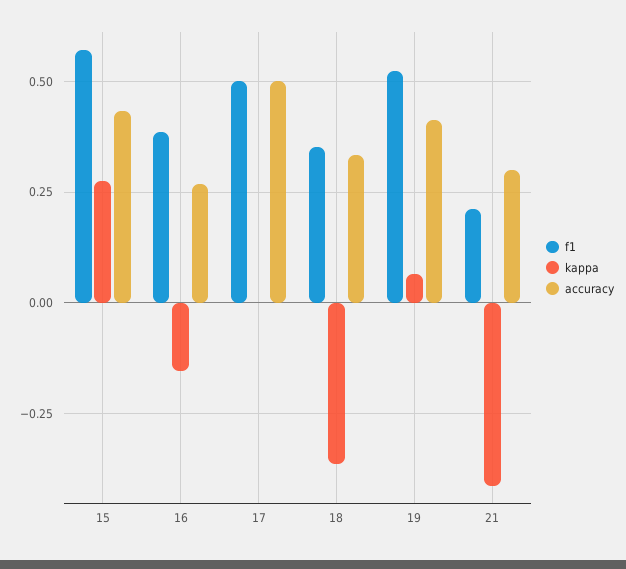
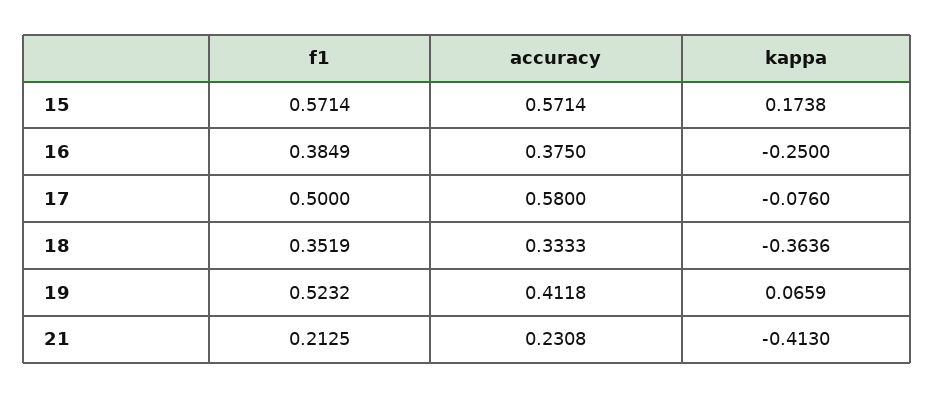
  {
    "f1": {
      "15": 0.5714,
      "16": 0.3849,
      "17": 0.5,
      "18": 0.3519,
      "19": 0.5232,
      "21": 0.2125
    },
    "kappa": {
-     "15": 0.275,
+     "15": 0.1738,
-     "16": -0.15,
+     "16": -0.25,
-     "17": 0,
+     "17": -0.076,
      "18": -0.3636,
      "19": 0.0659,
      "21": -0.413
    },
    "accuracy": {
-     "15": 0.425,
+     "15": 0.5714,
-     "16": 0.275,
+     "16": 0.375,
-     "17": 0.5,
+     "17": 0.58,
      "18": 0.3333,
      "19": 0.4118,
-     "21": 0.3
+     "21": 0.2308
    }
  }

